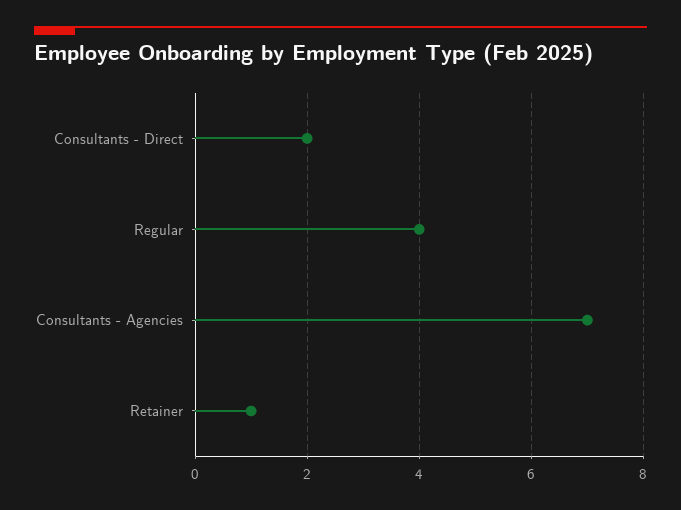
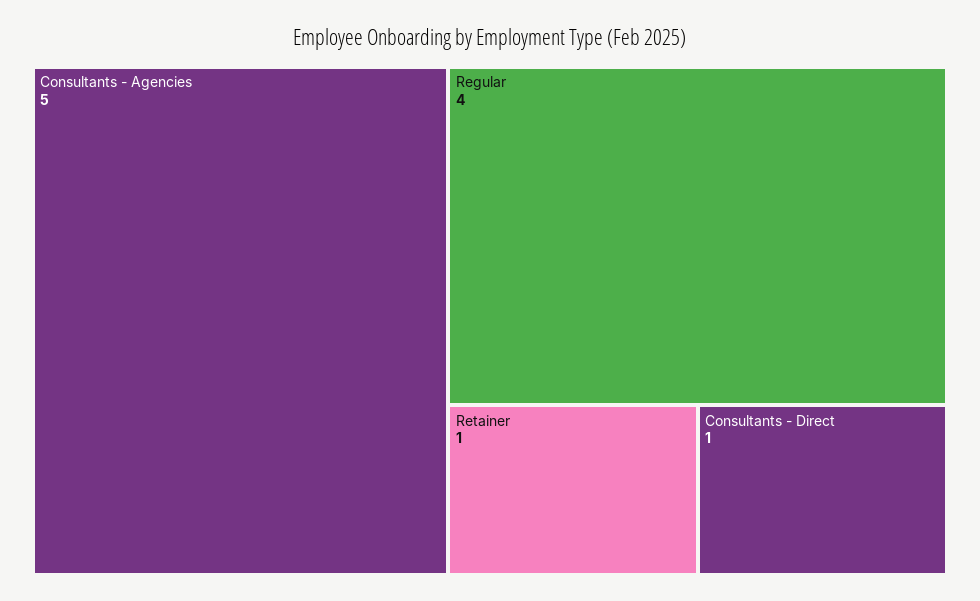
  {
-   "Consultants - Direct": 2,
+   "Consultants - Direct": 1,
    "Regular": 4,
-   "Consultants - Agencies": 7,
+   "Consultants - Agencies": 5,
    "Retainer": 1
  }

